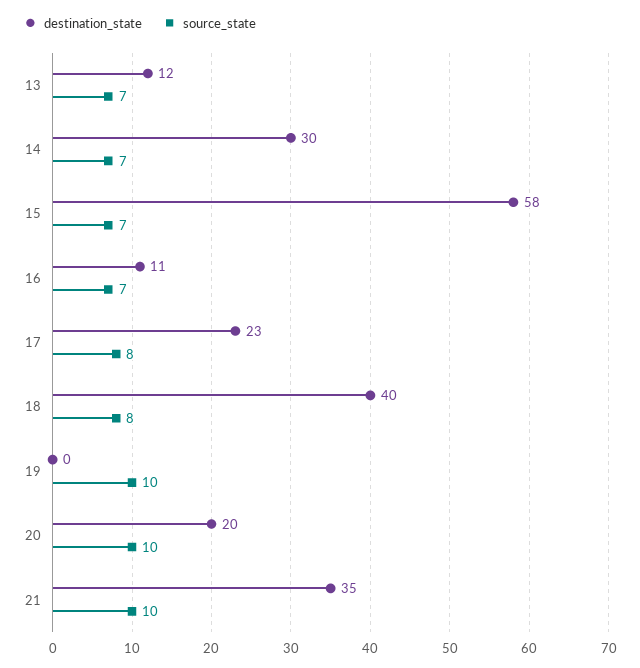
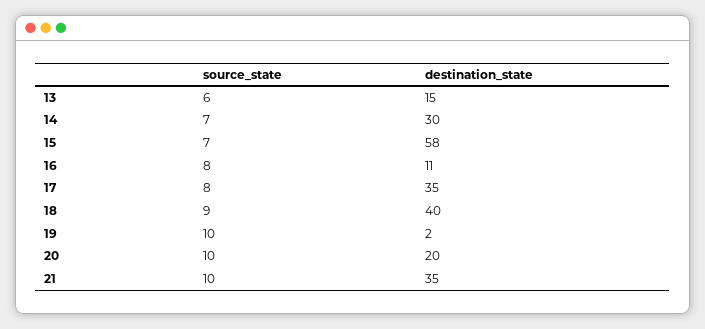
  {
    "destination_state": {
-     "13": 12,
+     "13": 15,
      "14": 30,
      "15": 58,
      "16": 11,
-     "17": 23,
+     "17": 35,
      "18": 40,
-     "19": 0,
+     "19": 2,
      "20": 20,
      "21": 35
    },
    "source_state": {
-     "13": 7,
+     "13": 6,
      "14": 7,
      "15": 7,
-     "16": 7,
+     "16": 8,
      "17": 8,
-     "18": 8,
+     "18": 9,
      "19": 10,
      "20": 10,
      "21": 10
    }
  }

